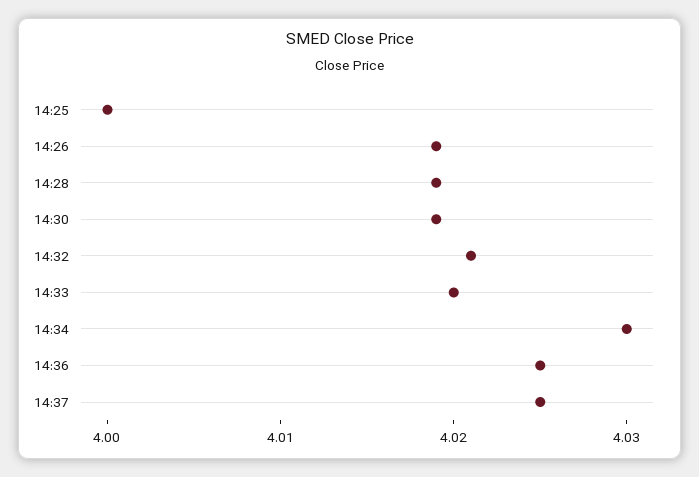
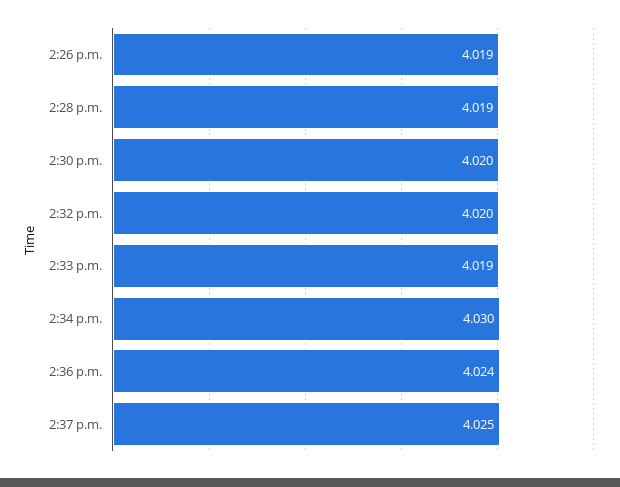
  {
-   "14:25": 4,
    "14:26": 4.019,
    "14:28": 4.019,
-   "14:30": 4.019,
+   "14:30": 4.02,
-   "14:32": 4.021,
+   "14:32": 4.02,
-   "14:33": 4.02,
+   "14:33": 4.019,
    "14:34": 4.03,
-   "14:36": 4.025,
+   "14:36": 4.024,
    "14:37": 4.025
  }

